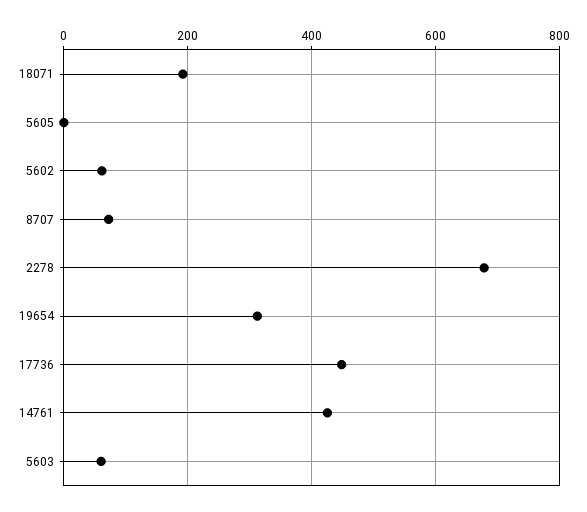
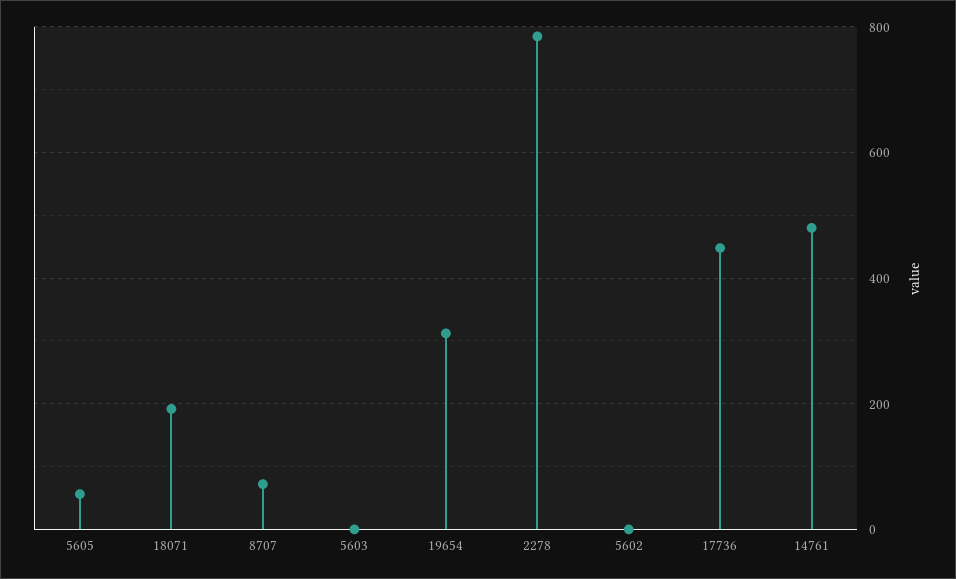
  {
    "18071": 200,
-   "5605": 0,
+   "5605": 60,
-   "5602": 60,
+   "5602": 0,
    "8707": 80,
-   "2278": 680,
+   "2278": 780,
    "19654": 320,
    "17736": 440,
-   "14761": 420,
+   "14761": 480,
-   "5603": 60
+   "5603": 0
  }

